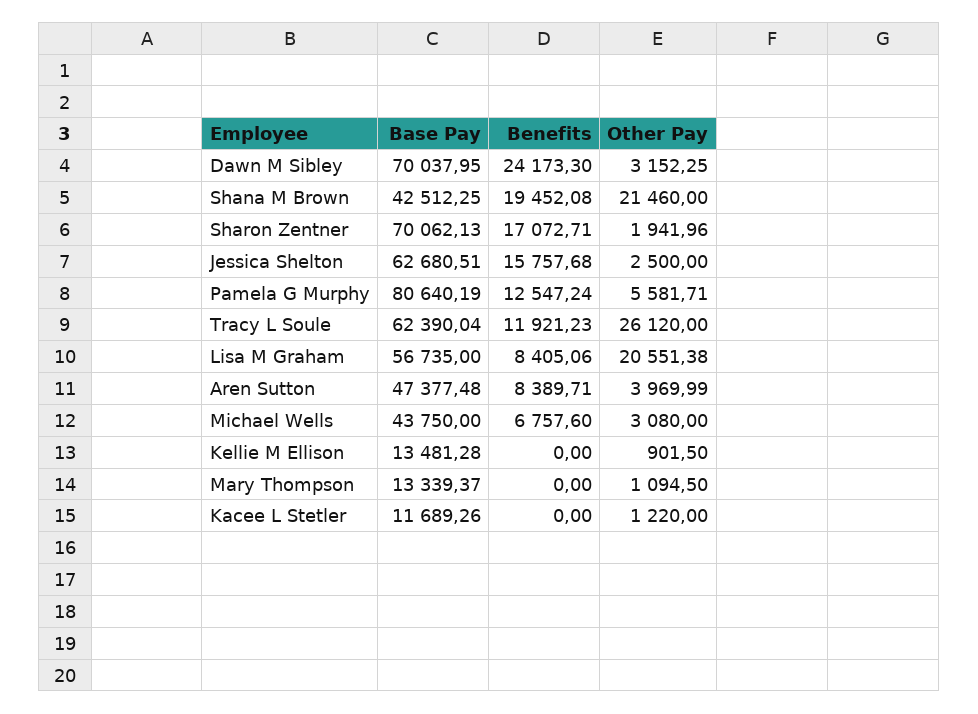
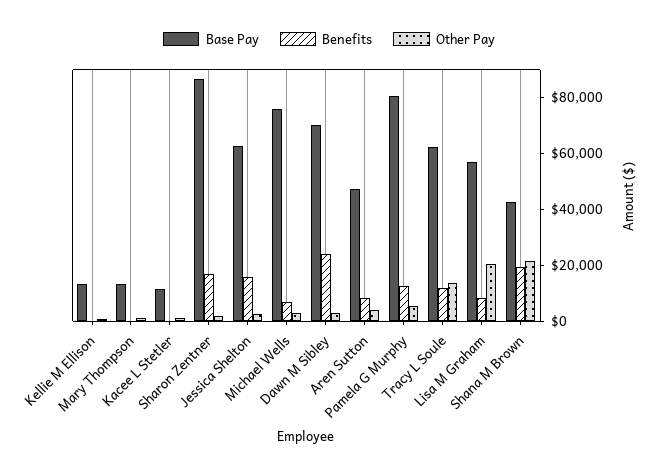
  {
    "Base Pay": {
      "Dawn M Sibley": 70037.95,
      "Shana M Brown": 42512.25,
-     "Sharon Zentner": 70062.13,
+     "Sharon Zentner": 85000,
      "Jessica Shelton": 62680.51,
      "Pamela G Murphy": 80640.19,
      "Tracy L Soule": 62390.04,
      "Lisa M Graham": 56735,
      "Aren Sutton": 47377.48,
-     "Michael Wells": 43750,
+     "Michael Wells": 75000,
      "Kellie M Ellison": 13481.28,
      "Mary Thompson": 13339.37,
      "Kacee L Stetler": 11689.26
    },
    "Benefits": {
      "Dawn M Sibley": 24173.3,
      "Shana M Brown": 19452.08,
      "Sharon Zentner": 17072.71,
      "Jessica Shelton": 15757.68,
      "Pamela G Murphy": 12547.24,
      "Tracy L Soule": 11921.23,
      "Lisa M Graham": 8405.06,
      "Aren Sutton": 8389.71,
      "Michael Wells": 6757.6,
      "Kellie M Ellison": 0,
      "Mary Thompson": 0,
      "Kacee L Stetler": 0
    },
    "Other Pay": {
      "Dawn M Sibley": 3152.25,
      "Shana M Brown": 21460,
      "Sharon Zentner": 1941.96,
      "Jessica Shelton": 2500,
      "Pamela G Murphy": 5581.71,
-     "Tracy L Soule": 26120,
+     "Tracy L Soule": 15000,
      "Lisa M Graham": 20551.38,
      "Aren Sutton": 3969.99,
      "Michael Wells": 3080,
      "Kellie M Ellison": 901.5,
      "Mary Thompson": 1094.5,
      "Kacee L Stetler": 1220
    }
  }

